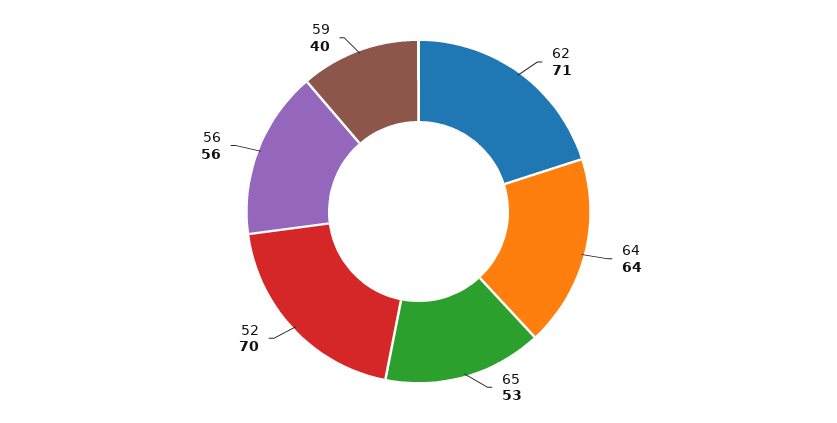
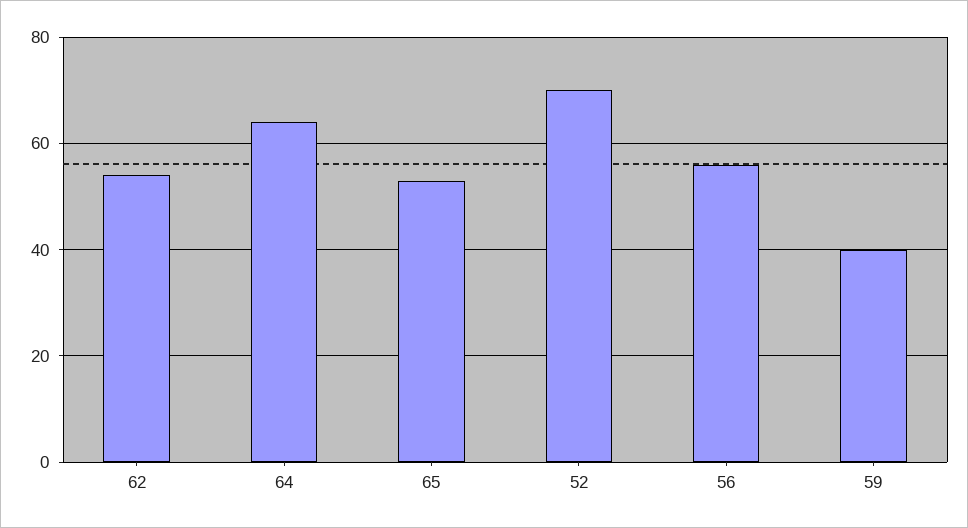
  {
-   "62": 71,
+   "62": 55,
    "64": 64,
    "65": 53,
    "52": 70,
    "56": 56,
    "59": 40
  }

